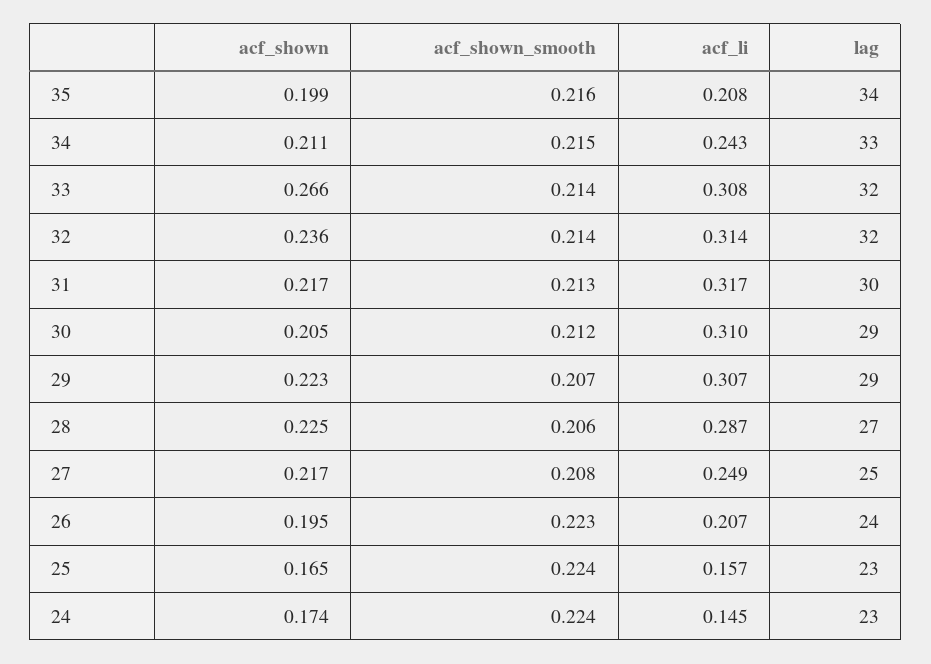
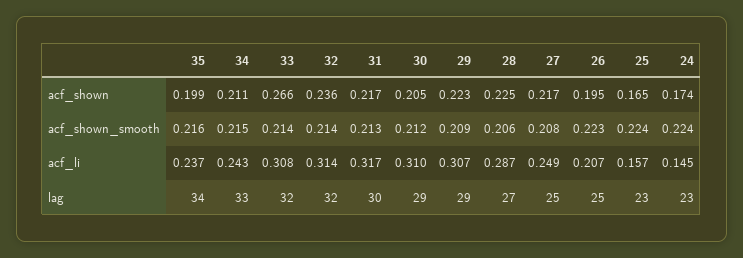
  {
    "acf_shown": {
      "35": 0.199,
      "34": 0.211,
      "33": 0.266,
      "32": 0.236,
      "31": 0.217,
      "30": 0.205,
      "29": 0.223,
      "28": 0.225,
      "27": 0.217,
      "26": 0.195,
      "25": 0.165,
      "24": 0.174
    },
    "acf_shown_smooth": {
      "35": 0.216,
      "34": 0.215,
      "33": 0.214,
      "32": 0.214,
      "31": 0.213,
      "30": 0.212,
-     "29": 0.207,
+     "29": 0.209,
      "28": 0.206,
      "27": 0.208,
      "26": 0.223,
      "25": 0.224,
      "24": 0.224
    },
    "acf_li": {
-     "35": 0.208,
+     "35": 0.237,
      "34": 0.243,
      "33": 0.308,
      "32": 0.314,
      "31": 0.317,
      "30": 0.31,
      "29": 0.307,
      "28": 0.287,
      "27": 0.249,
      "26": 0.207,
      "25": 0.157,
      "24": 0.145
    },
    "lag": {
      "35": 34,
      "34": 33,
      "33": 32,
      "32": 32,
      "31": 30,
      "30": 29,
      "29": 29,
      "28": 27,
      "27": 25,
-     "26": 24,
+     "26": 25,
      "25": 23,
      "24": 23
    }
  }

